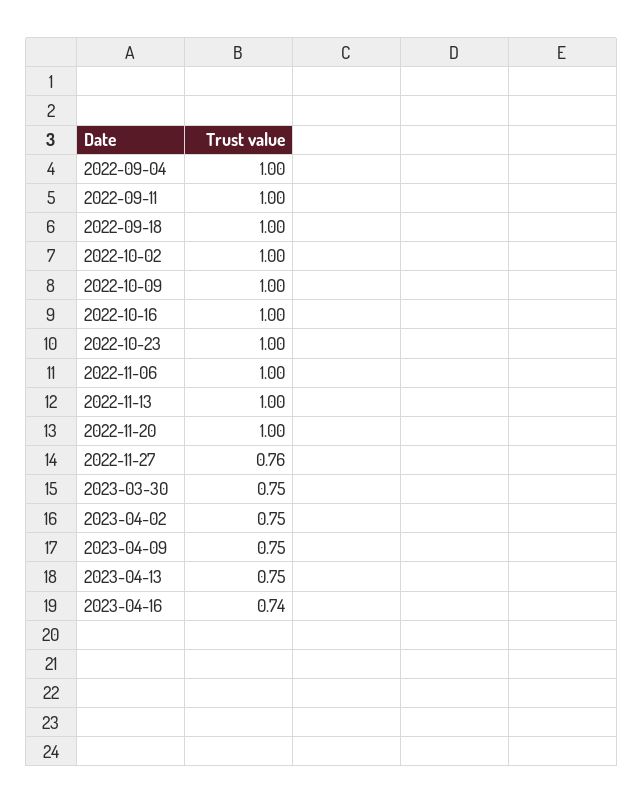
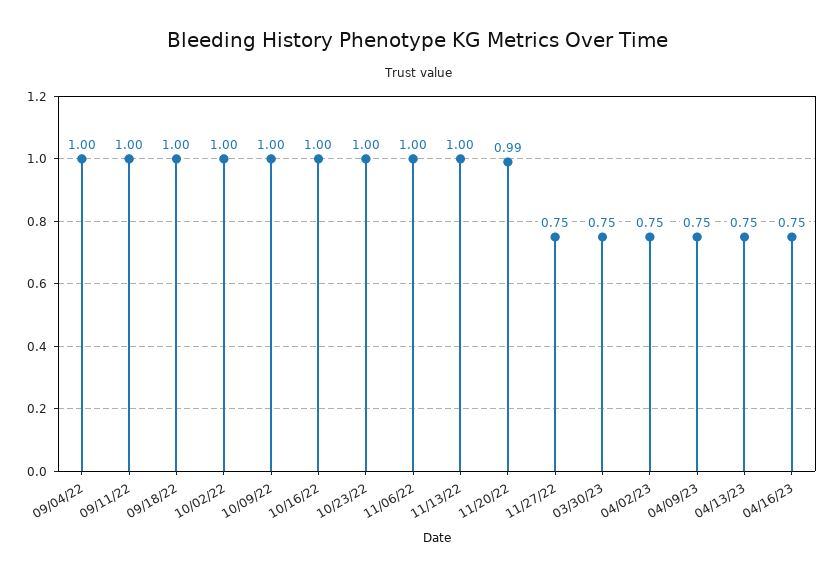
  {
    "2022-09-04": 1,
    "2022-09-11": 1,
    "2022-09-18": 1,
    "2022-10-02": 1,
    "2022-10-09": 1,
    "2022-10-16": 1,
    "2022-10-23": 1,
    "2022-11-06": 1,
    "2022-11-13": 1,
-   "2022-11-20": 1,
+   "2022-11-20": 0.99,
-   "2022-11-27": 0.76,
+   "2022-11-27": 0.75,
    "2023-03-30": 0.75,
    "2023-04-02": 0.75,
    "2023-04-09": 0.75,
    "2023-04-13": 0.75,
-   "2023-04-16": 0.74
+   "2023-04-16": 0.75
  }

